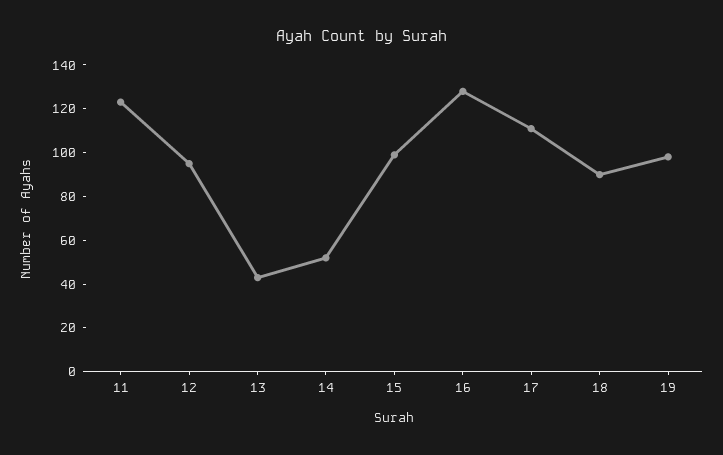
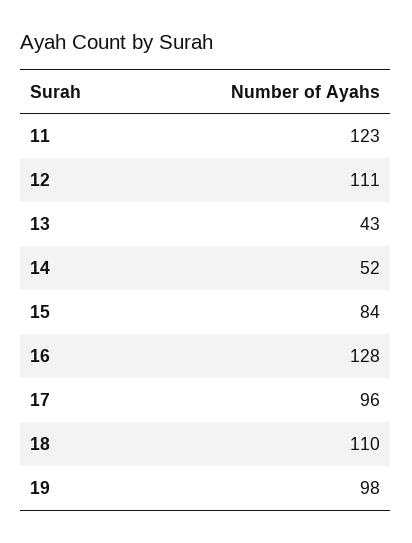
  {
    "11": 123,
-   "12": 95,
+   "12": 111,
    "13": 43,
    "14": 52,
-   "15": 100,
+   "15": 84,
    "16": 128,
-   "17": 110,
+   "17": 96,
-   "18": 90,
+   "18": 110,
    "19": 98
  }

